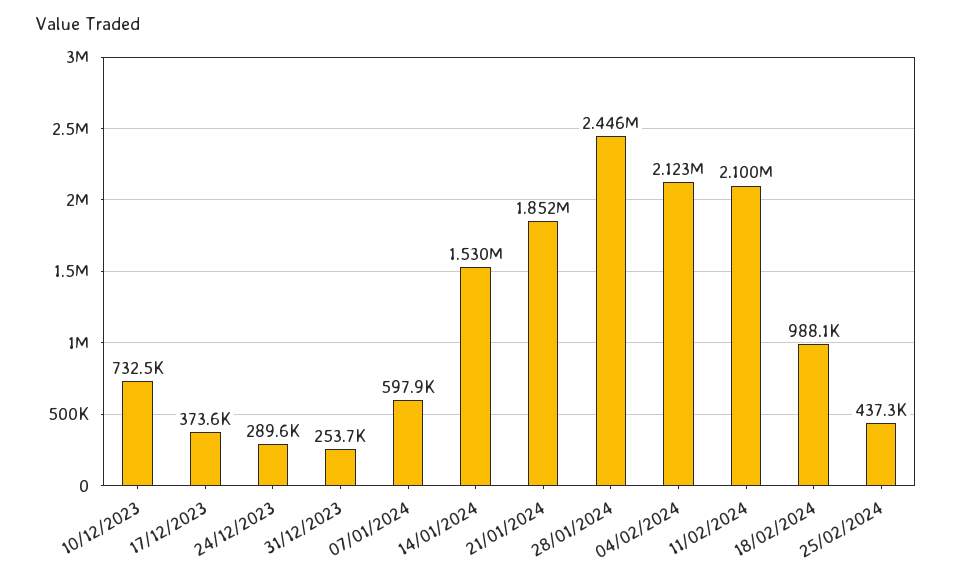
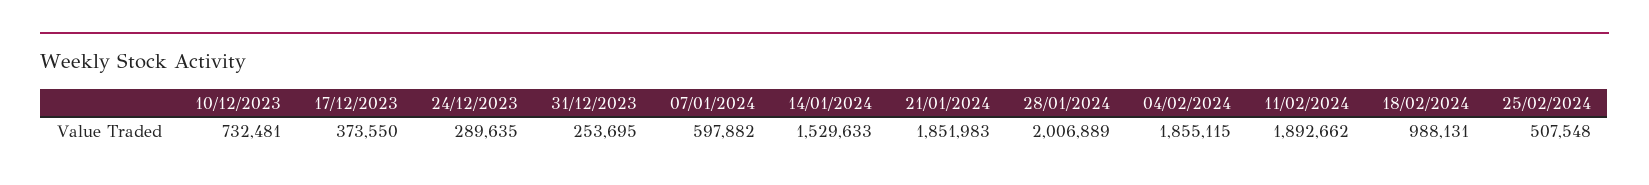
  {
    "10/12/2023": 732481,
    "17/12/2023": 373550,
    "24/12/2023": 289635,
    "31/12/2023": 253695,
    "07/01/2024": 597882,
    "14/01/2024": 1529633,
    "21/01/2024": 1851983,
-   "28/01/2024": 2446000,
+   "28/01/2024": 2006889,
-   "04/02/2024": 2123000,
+   "04/02/2024": 1855115,
-   "11/02/2024": 2100000,
+   "11/02/2024": 1892662,
    "18/02/2024": 988131,
-   "25/02/2024": 437300
+   "25/02/2024": 507548
  }

